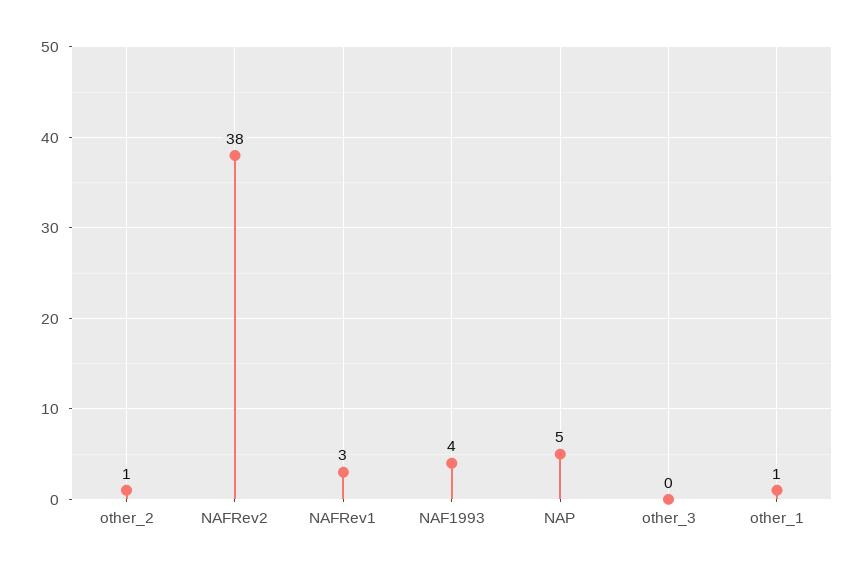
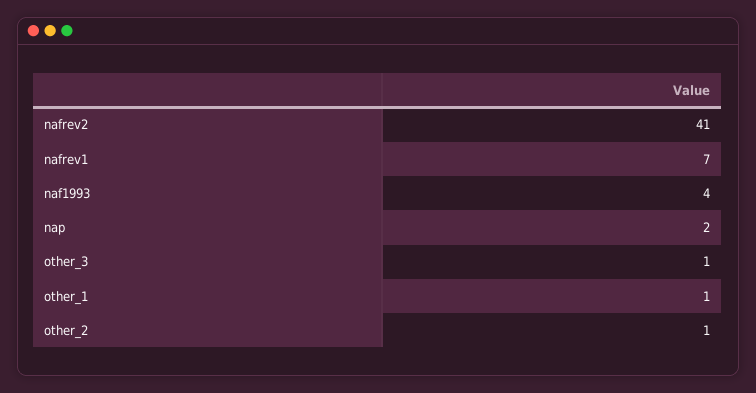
  {
    "other_2": 1,
-   "NAFRev2": 38,
+   "NAFRev2": 41,
-   "NAFRev1": 3,
+   "NAFRev1": 7,
    "NAF1993": 4,
-   "NAP": 5,
+   "NAP": 2,
-   "other_3": 0,
+   "other_3": 1,
    "other_1": 1
  }

